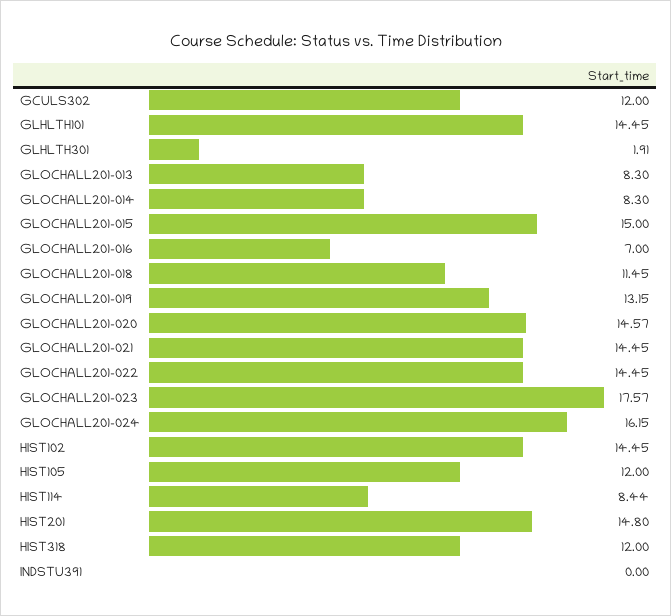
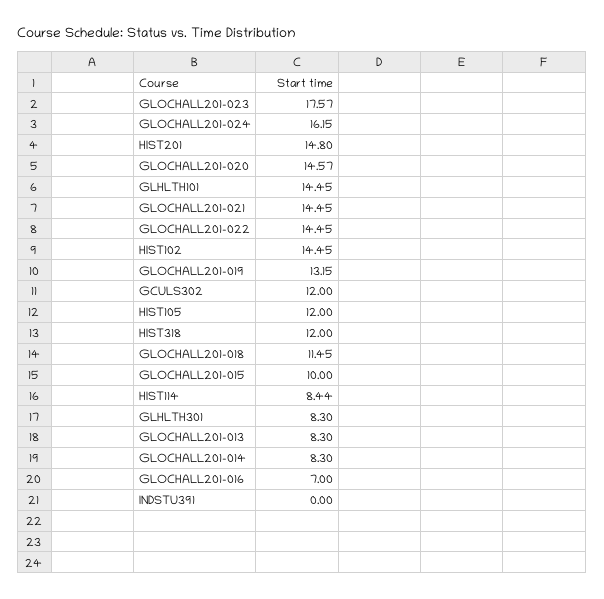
  {
    "GCULS302": 12,
    "GLHLTH101": 14.45,
-   "GLHLTH301": 1.91,
+   "GLHLTH301": 8.3,
    "GLOCHALL201-013": 8.3,
    "GLOCHALL201-014": 8.3,
-   "GLOCHALL201-015": 15,
+   "GLOCHALL201-015": 10,
    "GLOCHALL201-016": 7,
    "GLOCHALL201-018": 11.45,
    "GLOCHALL201-019": 13.15,
    "GLOCHALL201-020": 14.57,
    "GLOCHALL201-021": 14.45,
    "GLOCHALL201-022": 14.45,
    "GLOCHALL201-023": 17.57,
    "GLOCHALL201-024": 16.15,
    "HIST102": 14.45,
    "HIST105": 12,
    "HIST114": 8.44,
    "HIST201": 14.8,
    "HIST318": 12,
    "INDSTU391": 0
  }

